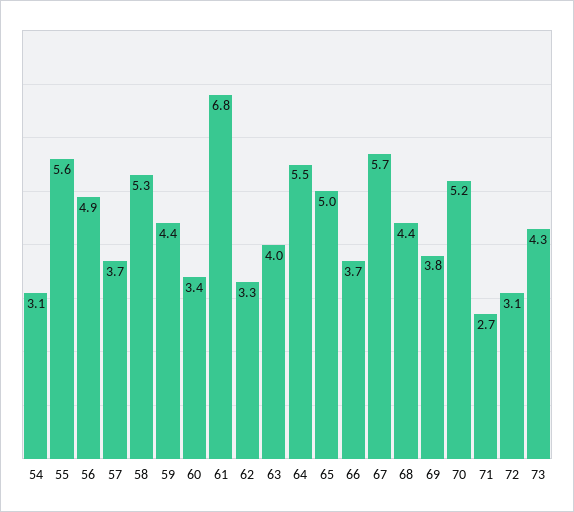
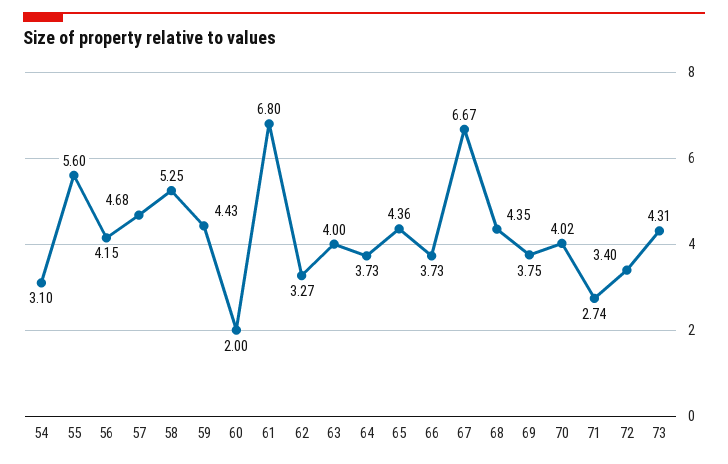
  {
    "54": 3.1,
    "55": 5.6,
-   "56": 4.9,
+   "56": 4.15,
-   "57": 3.7,
+   "57": 4.68,
    "58": 5.25,
    "59": 4.43,
-   "60": 3.4,
+   "60": 2,
    "61": 6.8,
    "62": 3.27,
    "63": 4,
-   "64": 5.5,
+   "64": 3.73,
-   "65": 5,
+   "65": 4.36,
    "66": 3.73,
-   "67": 5.7,
+   "67": 6.67,
    "68": 4.35,
    "69": 3.75,
-   "70": 5.2,
+   "70": 4.02,
    "71": 2.74,
-   "72": 3.1,
+   "72": 3.4,
    "73": 4.31
  }

